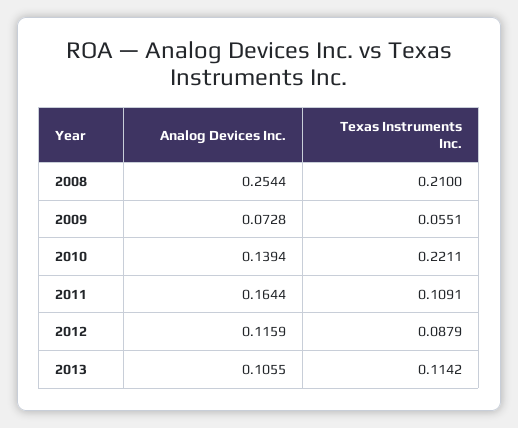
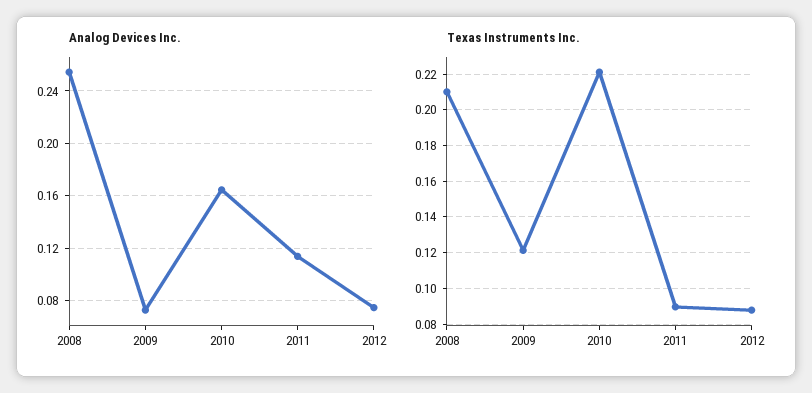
  {
    "Analog Devices Inc.": {
      "2008": 0.2544,
      "2009": 0.0728,
-     "2010": 0.1394,
+     "2010": 0.165,
-     "2011": 0.1644,
+     "2011": 0.115,
-     "2012": 0.1159,
+     "2012": 0.075
-     "2013": 0.1055
    },
    "Texas Instruments Inc.": {
      "2008": 0.21,
-     "2009": 0.0551,
+     "2009": 0.12,
      "2010": 0.2211,
-     "2011": 0.1091,
+     "2011": 0.09,
-     "2012": 0.0879,
+     "2012": 0.0879
-     "2013": 0.1142
    }
  }

